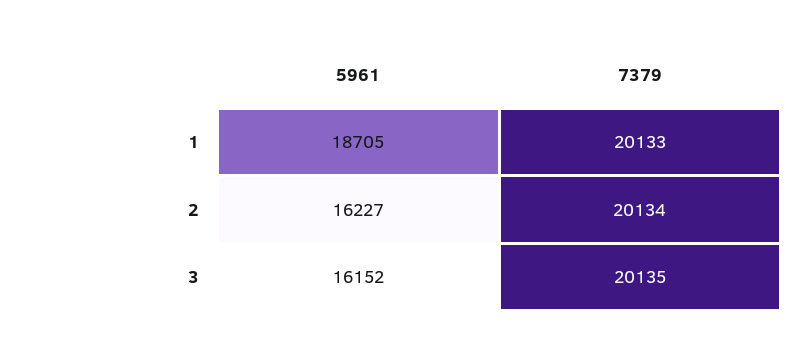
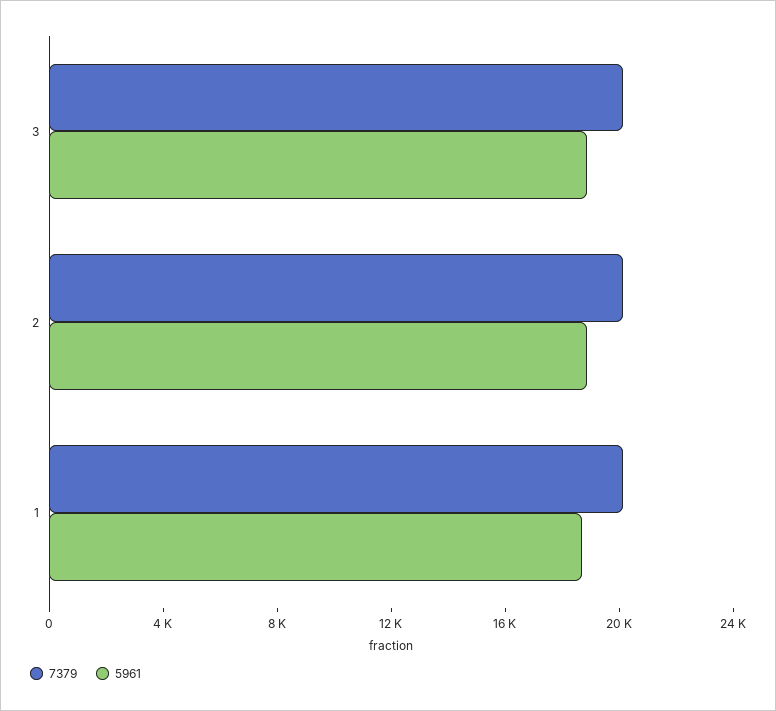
  {
    "5961": {
      "1": 18705,
-     "2": 16227,
+     "2": 19000,
-     "3": 16152
+     "3": 19000
    },
    "7379": {
      "1": 20133,
      "2": 20134,
      "3": 20135
    }
  }

